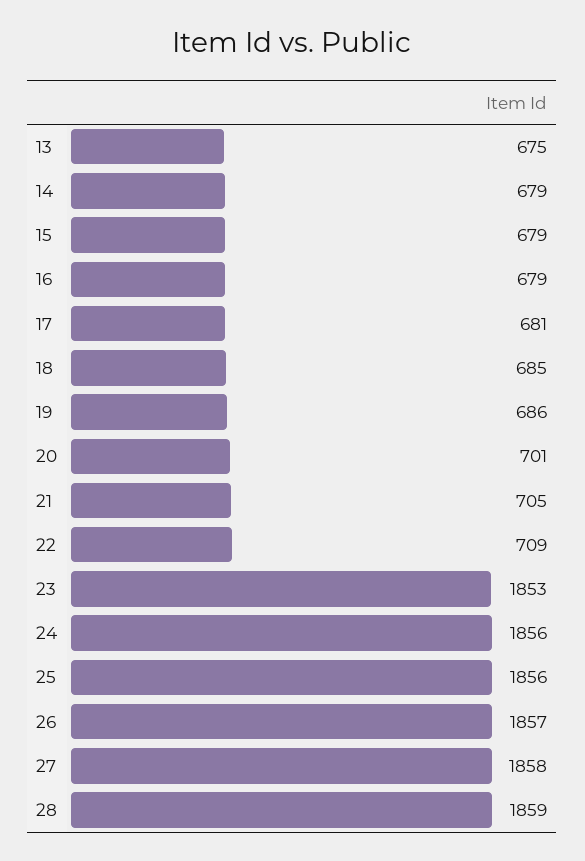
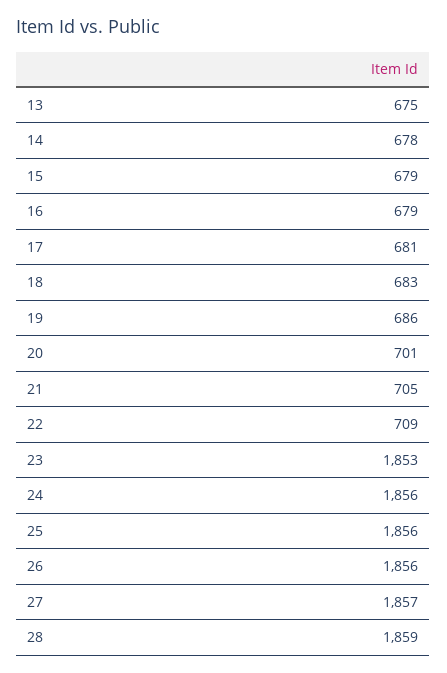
  {
    "13": 675,
-   "14": 679,
+   "14": 678,
    "15": 679,
    "16": 679,
    "17": 681,
-   "18": 685,
+   "18": 683,
    "19": 686,
    "20": 701,
    "21": 705,
    "22": 709,
    "23": 1853,
    "24": 1856,
    "25": 1856,
-   "26": 1857,
+   "26": 1856,
-   "27": 1858,
+   "27": 1857,
    "28": 1859
  }

